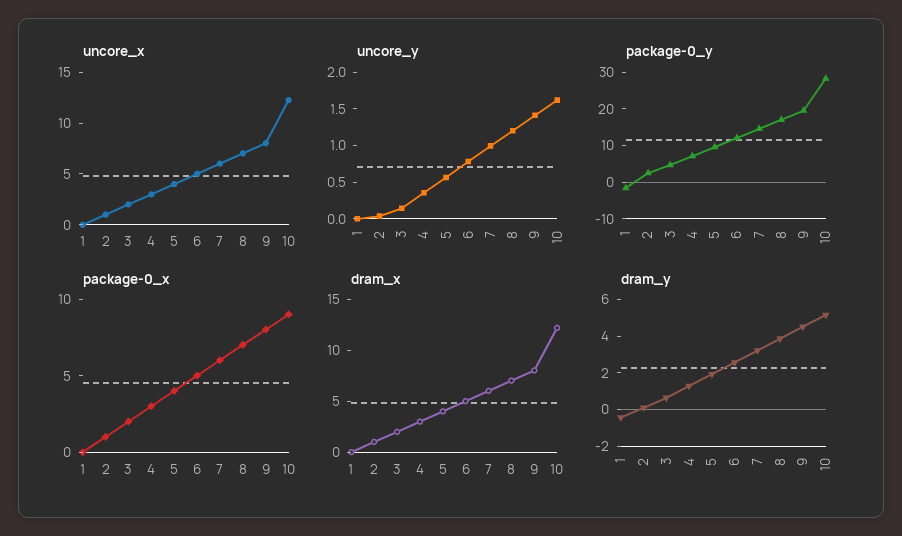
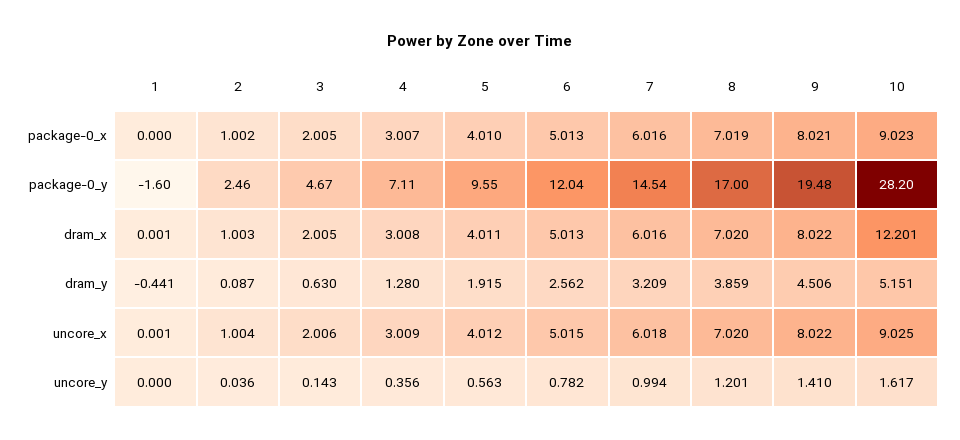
  {
    "uncore_x": {
      "1": 0.001,
      "2": 1.004,
      "3": 2.006,
      "4": 3.009,
      "5": 4.012,
      "6": 5.015,
      "7": 6.018,
      "8": 7.02,
      "9": 8.022,
-     "10": 12
+     "10": 9.025
    },
    "uncore_y": {
      "1": 0,
      "2": 0.036,
      "3": 0.143,
      "4": 0.356,
      "5": 0.563,
      "6": 0.782,
      "7": 0.994,
      "8": 1.201,
      "9": 1.41,
      "10": 1.617
    },
    "package-0_y": {
      "1": -1.6,
      "2": 2.46,
      "3": 4.67,
      "4": 7.11,
      "5": 9.55,
      "6": 12.04,
      "7": 14.54,
      "8": 17,
      "9": 19.48,
      "10": 28.2
    },
    "package-0_x": {
      "1": 0,
      "2": 1.002,
      "3": 2.005,
      "4": 3.007,
      "5": 4.01,
      "6": 5.013,
      "7": 6.016,
      "8": 7.019,
      "9": 8.021,
      "10": 9.023
    },
    "dram_x": {
      "1": 0.001,
      "2": 1.003,
      "3": 2.005,
      "4": 3.008,
      "5": 4.011,
      "6": 5.013,
      "7": 6.016,
      "8": 7.02,
      "9": 8.022,
      "10": 12.201
    },
    "dram_y": {
      "1": -0.441,
      "2": 0.087,
      "3": 0.63,
      "4": 1.28,
      "5": 1.915,
      "6": 2.562,
      "7": 3.209,
      "8": 3.859,
      "9": 4.506,
      "10": 5.151
    }
  }

